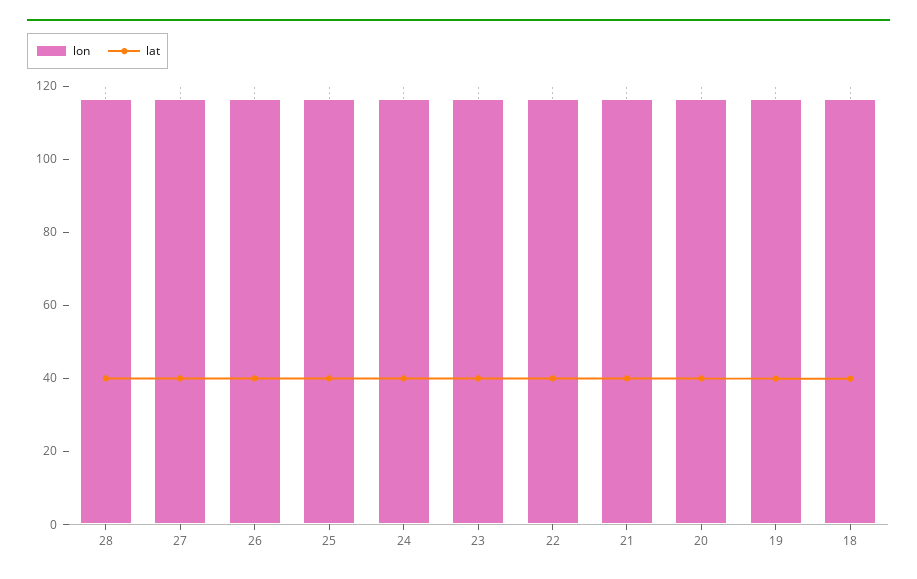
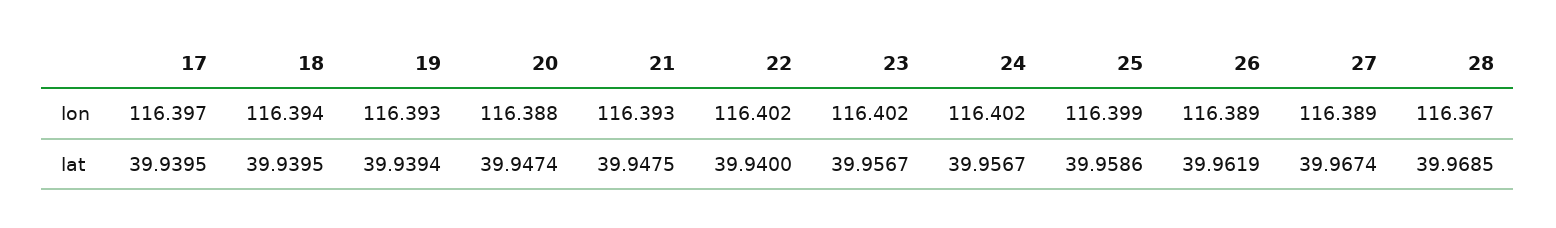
  {
    "lon": {
      "28": 116.367,
      "27": 116.389,
      "26": 116.389,
      "25": 116.399,
      "24": 116.402,
      "23": 116.402,
      "22": 116.402,
      "21": 116.393,
      "20": 116.388,
      "19": 116.393,
-     "18": 116.394
+     "18": 116.394,
+     "17": 116.397
    },
    "lat": {
      "28": 39.9685,
      "27": 39.9674,
      "26": 39.9619,
      "25": 39.9586,
      "24": 39.9567,
      "23": 39.9567,
      "22": 39.94,
      "21": 39.9475,
      "20": 39.9474,
      "19": 39.9394,
-     "18": 39.9395
+     "18": 39.9395,
+     "17": 39.9395
    }
  }

